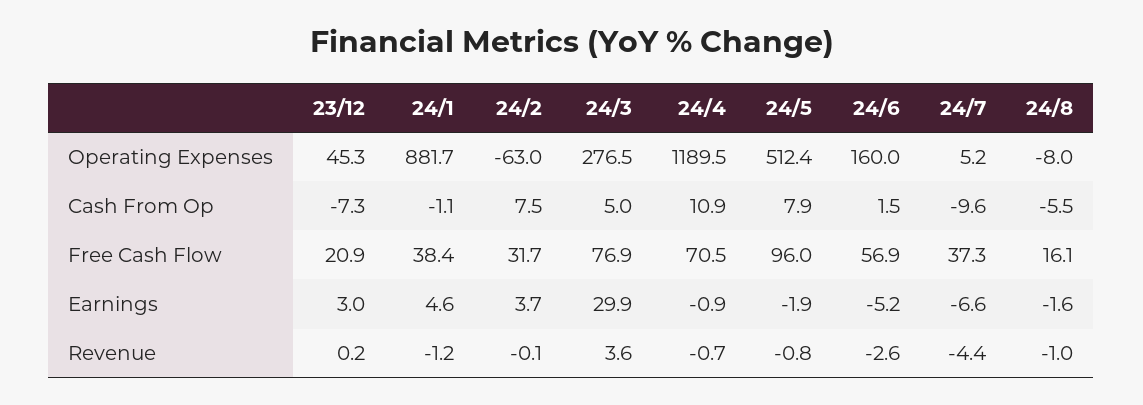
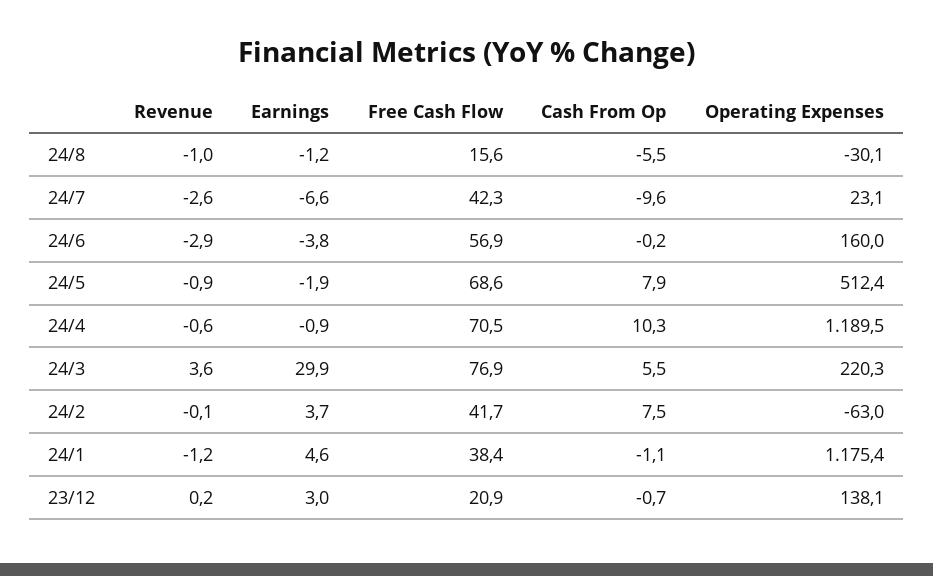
  {
    "23/12": {
-     "Operating Expenses": 45.3,
+     "Operating Expenses": 138.1,
-     "Cash From Op": -7.3,
+     "Cash From Op": -0.7,
      "Free Cash Flow": 20.9,
      "Earnings": 3,
      "Revenue": 0.2
    },
    "24/1": {
-     "Operating Expenses": 881.7,
+     "Operating Expenses": 1175.4,
      "Cash From Op": -1.1,
      "Free Cash Flow": 38.4,
      "Earnings": 4.6,
      "Revenue": -1.2
    },
    "24/2": {
      "Operating Expenses": -63,
      "Cash From Op": 7.5,
-     "Free Cash Flow": 31.7,
+     "Free Cash Flow": 41.7,
      "Earnings": 3.7,
      "Revenue": -0.1
    },
    "24/3": {
-     "Operating Expenses": 276.5,
+     "Operating Expenses": 220.3,
-     "Cash From Op": 5,
+     "Cash From Op": 5.5,
      "Free Cash Flow": 76.9,
      "Earnings": 29.9,
      "Revenue": 3.6
    },
    "24/4": {
      "Operating Expenses": 1189.5,
-     "Cash From Op": 10.9,
+     "Cash From Op": 10.3,
      "Free Cash Flow": 70.5,
      "Earnings": -0.9,
-     "Revenue": -0.7
+     "Revenue": -0.6
    },
    "24/5": {
      "Operating Expenses": 512.4,
      "Cash From Op": 7.9,
-     "Free Cash Flow": 96,
+     "Free Cash Flow": 68.6,
      "Earnings": -1.9,
-     "Revenue": -0.8
+     "Revenue": -0.9
    },
    "24/6": {
      "Operating Expenses": 160,
-     "Cash From Op": 1.5,
+     "Cash From Op": -0.2,
      "Free Cash Flow": 56.9,
-     "Earnings": -5.2,
+     "Earnings": -3.8,
-     "Revenue": -2.6
+     "Revenue": -2.9
    },
    "24/7": {
-     "Operating Expenses": 5.2,
+     "Operating Expenses": 23.1,
      "Cash From Op": -9.6,
-     "Free Cash Flow": 37.3,
+     "Free Cash Flow": 42.3,
      "Earnings": -6.6,
-     "Revenue": -4.4
+     "Revenue": -2.6
    },
    "24/8": {
-     "Operating Expenses": -8,
+     "Operating Expenses": -30.1,
      "Cash From Op": -5.5,
-     "Free Cash Flow": 16.1,
+     "Free Cash Flow": 15.6,
-     "Earnings": -1.6,
+     "Earnings": -1.2,
      "Revenue": -1
    }
  }

